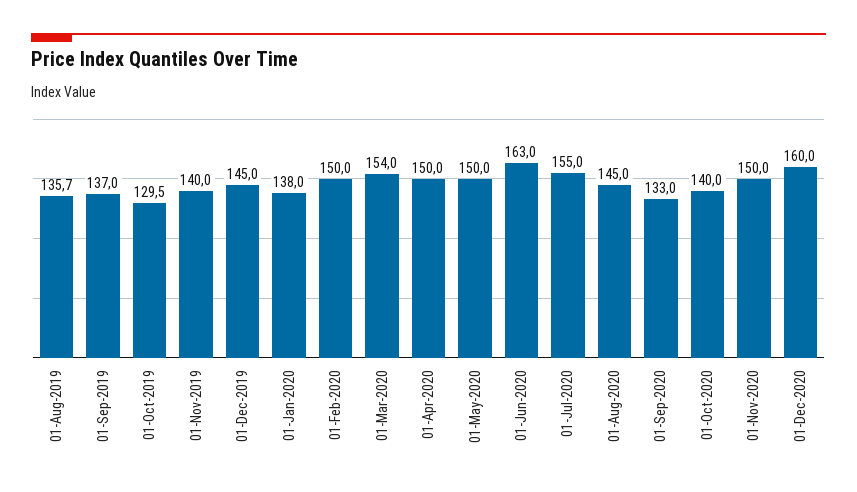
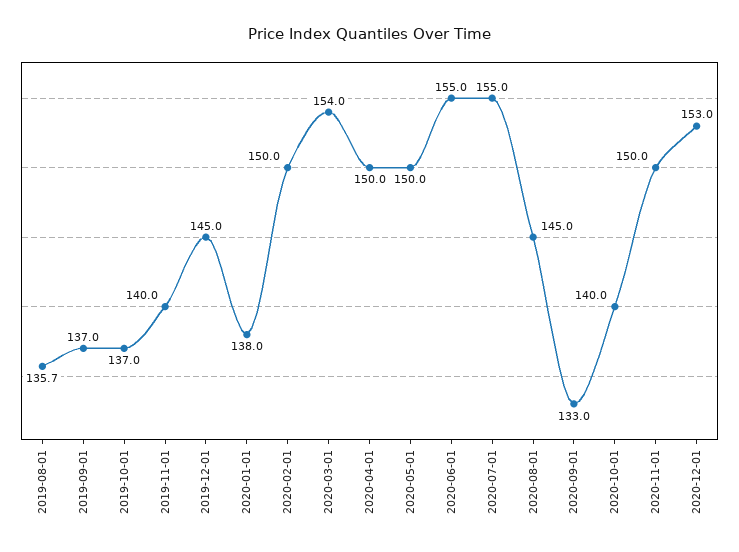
  {
    "01-Aug-2019": 135.7,
    "01-Sep-2019": 137,
-   "01-Oct-2019": 129.5,
+   "01-Oct-2019": 137,
    "01-Nov-2019": 140,
    "01-Dec-2019": 145,
    "01-Jan-2020": 138,
    "01-Feb-2020": 150,
    "01-Mar-2020": 154,
    "01-Apr-2020": 150,
    "01-May-2020": 150,
-   "01-Jun-2020": 163,
+   "01-Jun-2020": 155,
    "01-Jul-2020": 155,
    "01-Aug-2020": 145,
    "01-Sep-2020": 133,
    "01-Oct-2020": 140,
    "01-Nov-2020": 150,
-   "01-Dec-2020": 160
+   "01-Dec-2020": 153
  }

